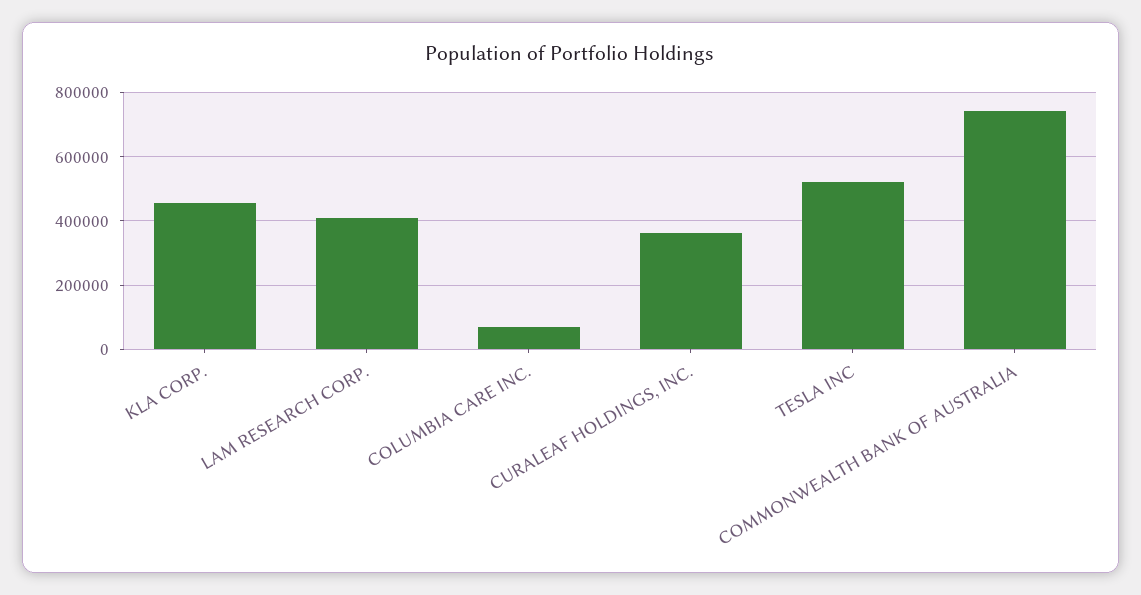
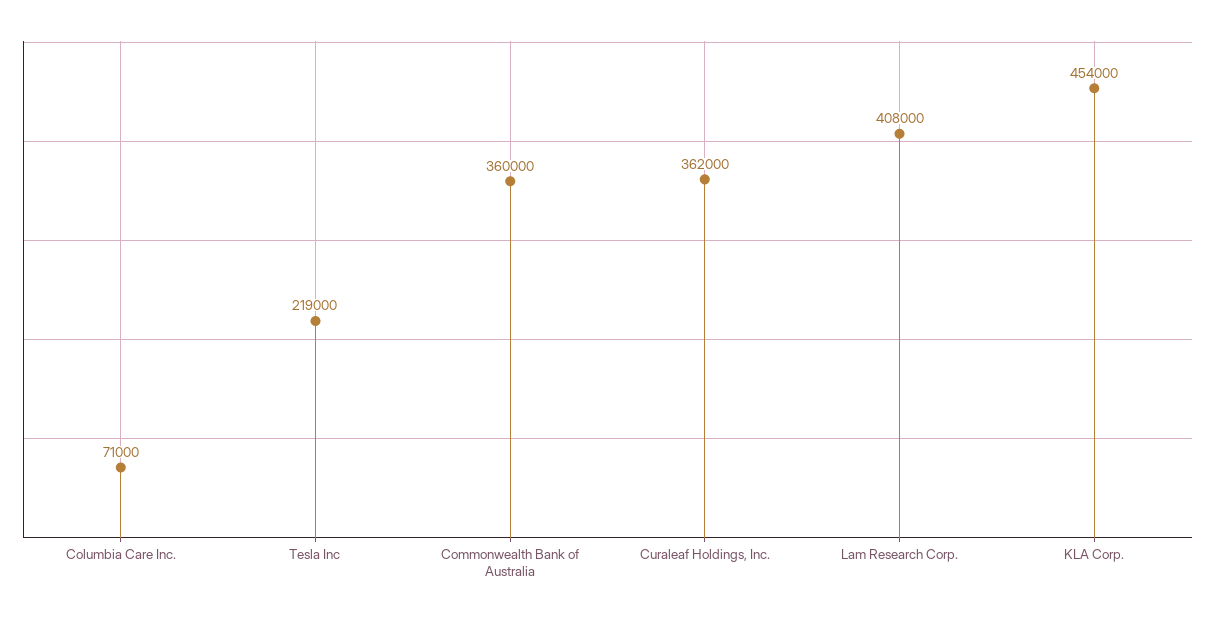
  {
    "KLA CORP.": 454000,
    "LAM RESEARCH CORP.": 408000,
    "COLUMBIA CARE INC.": 71000,
    "CURALEAF HOLDINGS, INC.": 362000,
-   "TESLA INC": 520000,
+   "TESLA INC": 219000,
-   "COMMONWEALTH BANK OF AUSTRALIA": 740000
+   "COMMONWEALTH BANK OF AUSTRALIA": 360000
  }

